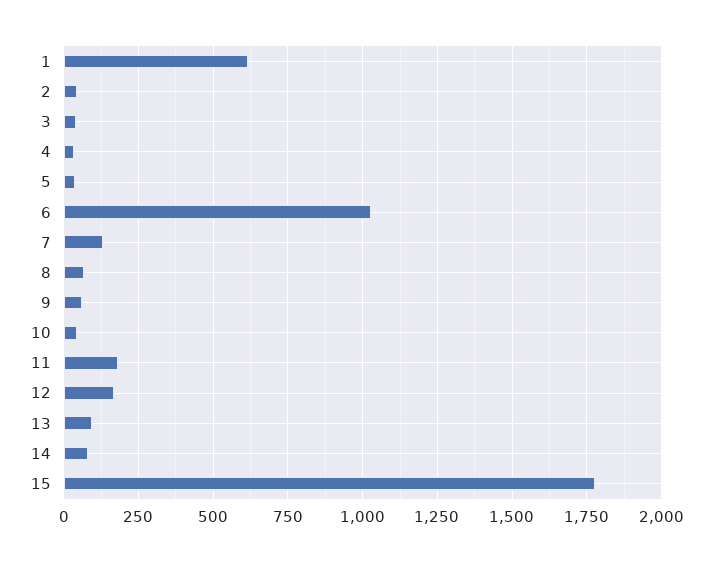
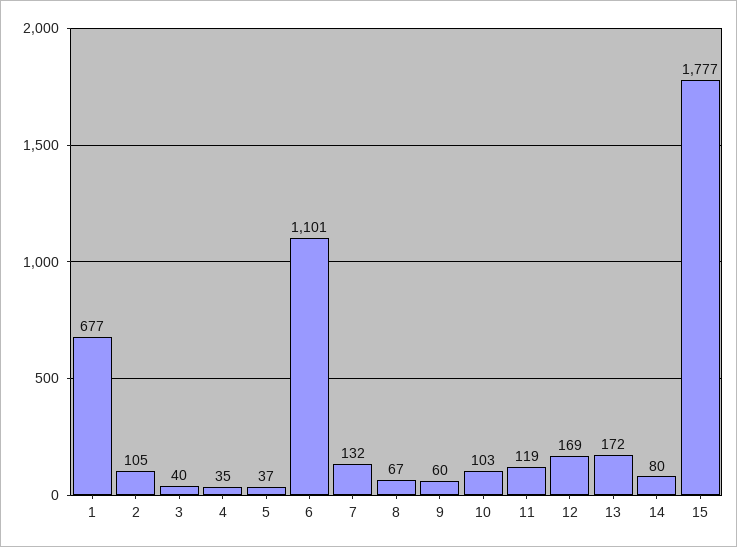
  {
-   "1": 625,
+   "1": 677,
-   "2": 50,
+   "2": 105,
    "3": 40,
    "4": 35,
    "5": 37,
-   "6": 1025,
+   "6": 1101,
    "7": 132,
    "8": 67,
    "9": 60,
-   "10": 50,
+   "10": 103,
-   "11": 175,
+   "11": 119,
    "12": 169,
-   "13": 100,
+   "13": 172,
    "14": 80,
    "15": 1777
  }

